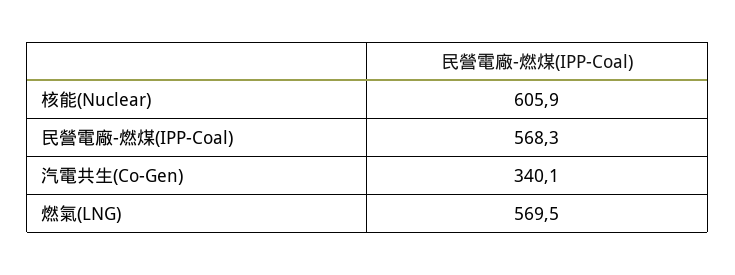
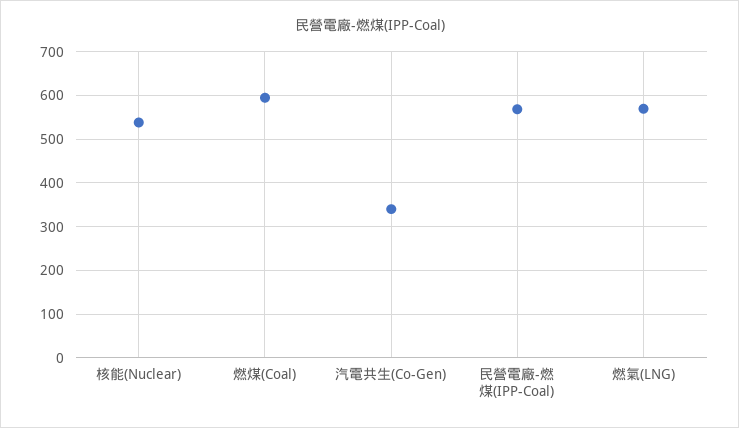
  {
-   "核能(Nuclear)": 605.9,
+   "核能(Nuclear)": 540,
    "民營電廠-燃煤(IPP-Coal)": 568.3,
    "汽電共生(Co-Gen)": 340.1,
-   "燃氣(LNG)": 569.5
+   "燃氣(LNG)": 569.5,
+   "燃煤(Coal)": 600
  }

